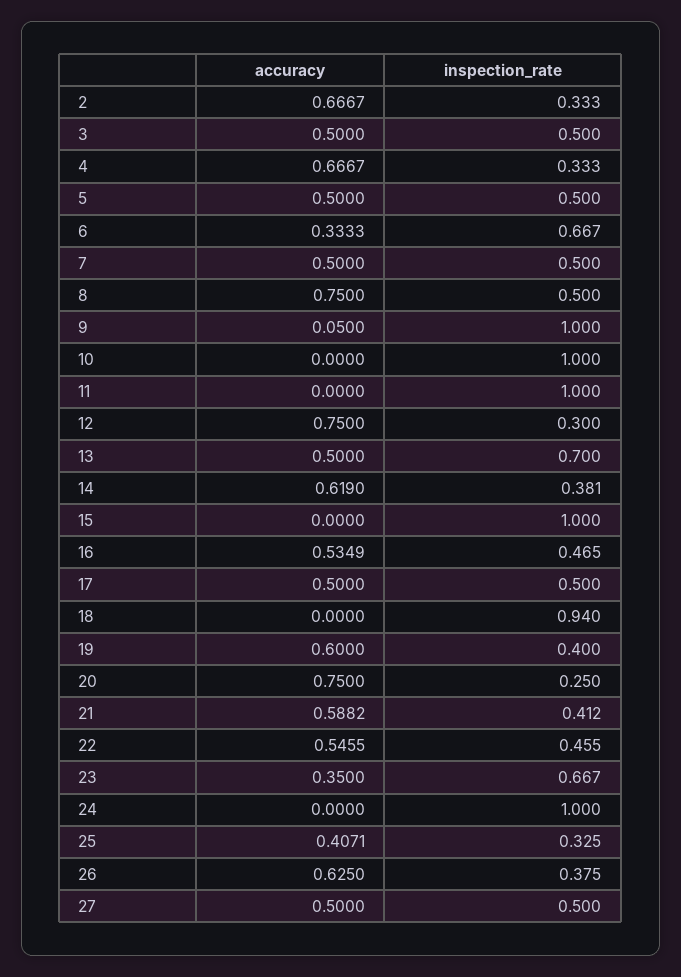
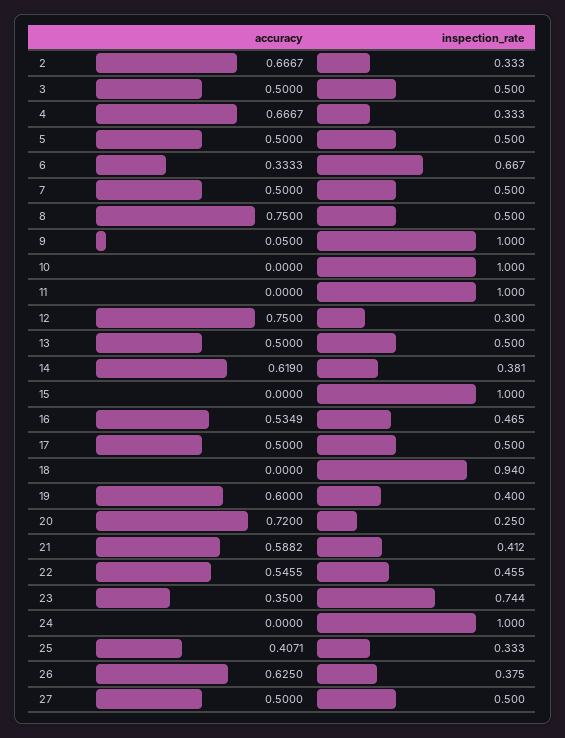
  {
    "accuracy": {
      "2": 0.6667,
      "3": 0.5,
      "4": 0.6667,
      "5": 0.5,
      "6": 0.3333,
      "7": 0.5,
      "8": 0.75,
      "9": 0.05,
      "10": 0,
      "11": 0,
      "12": 0.75,
      "13": 0.5,
      "14": 0.619,
      "15": 0,
      "16": 0.5349,
      "17": 0.5,
      "18": 0,
      "19": 0.6,
-     "20": 0.75,
+     "20": 0.72,
      "21": 0.5882,
      "22": 0.5455,
      "23": 0.35,
      "24": 0,
      "25": 0.4071,
      "26": 0.625,
      "27": 0.5
    },
    "inspection_rate": {
      "2": 0.333,
      "3": 0.5,
      "4": 0.333,
      "5": 0.5,
      "6": 0.667,
      "7": 0.5,
      "8": 0.5,
      "9": 1,
      "10": 1,
      "11": 1,
      "12": 0.3,
-     "13": 0.7,
+     "13": 0.5,
      "14": 0.381,
      "15": 1,
      "16": 0.465,
      "17": 0.5,
      "18": 0.94,
      "19": 0.4,
      "20": 0.25,
      "21": 0.412,
      "22": 0.455,
-     "23": 0.667,
+     "23": 0.744,
      "24": 1,
-     "25": 0.325,
+     "25": 0.333,
      "26": 0.375,
      "27": 0.5
    }
  }

